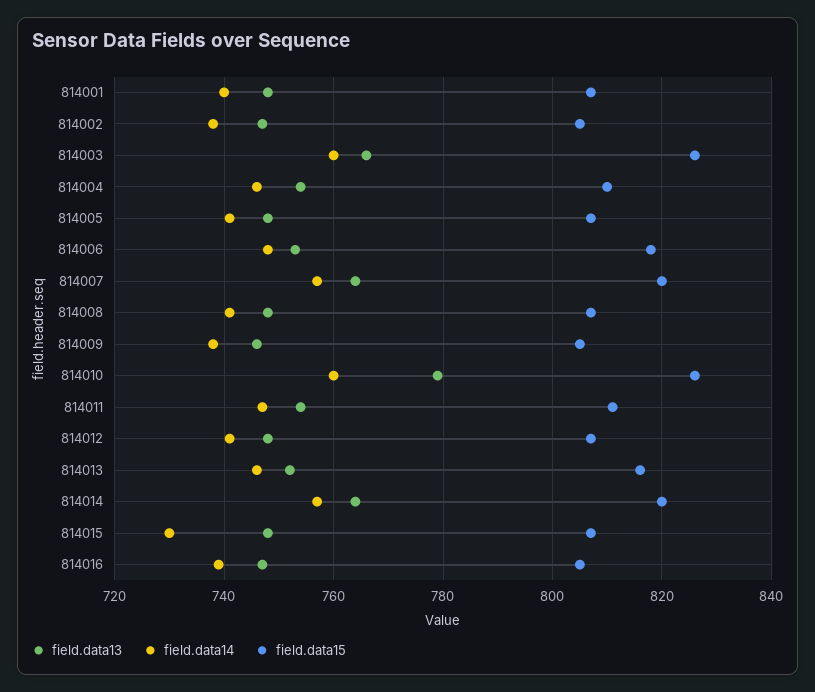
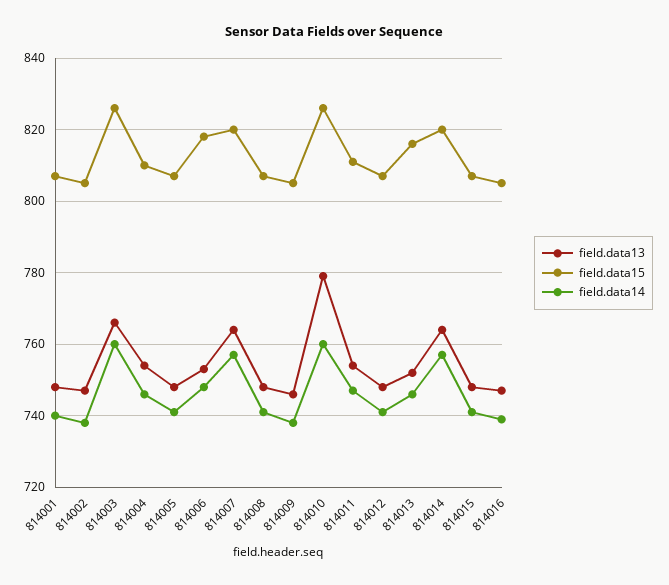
  {
    "field.data13": {
      "814001": 750,
      "814002": 745,
      "814003": 765,
      "814004": 755,
      "814005": 750,
      "814006": 755,
      "814007": 765,
      "814008": 750,
      "814009": 745,
      "814010": 780,
      "814011": 755,
      "814012": 750,
      "814013": 750,
      "814014": 765,
      "814015": 750,
      "814016": 745
    },
    "field.data14": {
      "814001": 740,
      "814002": 740,
      "814003": 760,
      "814004": 745,
      "814005": 740,
      "814006": 750,
      "814007": 755,
      "814008": 740,
      "814009": 740,
      "814010": 760,
      "814011": 745,
      "814012": 740,
      "814013": 745,
      "814014": 755,
-     "814015": 730,
+     "814015": 740,
      "814016": 740
    },
    "field.data15": {
      "814001": 805,
      "814002": 805,
      "814003": 825,
      "814004": 810,
      "814005": 805,
      "814006": 820,
      "814007": 820,
      "814008": 805,
      "814009": 805,
      "814010": 825,
      "814011": 810,
      "814012": 805,
      "814013": 815,
      "814014": 820,
      "814015": 805,
      "814016": 805
    }
  }

